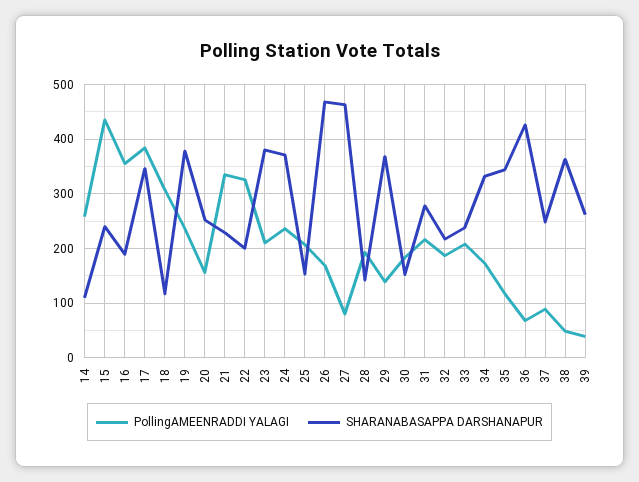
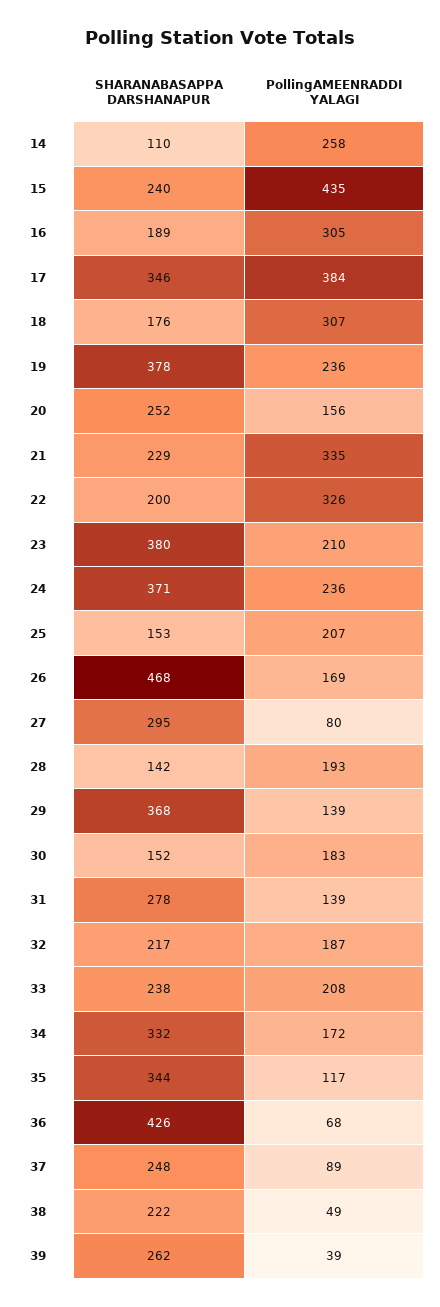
  {
    "PollingAMEENRADDI YALAGI": {
      "14": 258,
      "15": 435,
-     "16": 360,
+     "16": 305,
      "17": 384,
      "18": 307,
      "19": 236,
      "20": 156,
      "21": 335,
      "22": 326,
      "23": 210,
      "24": 236,
      "25": 207,
      "26": 169,
      "27": 80,
      "28": 193,
      "29": 139,
      "30": 183,
-     "31": 220,
+     "31": 139,
      "32": 187,
      "33": 208,
      "34": 172,
      "35": 117,
      "36": 68,
      "37": 89,
      "38": 49,
      "39": 39
    },
    "SHARANABASAPPA DARSHANAPUR": {
      "14": 110,
      "15": 240,
      "16": 189,
      "17": 346,
-     "18": 120,
+     "18": 176,
      "19": 378,
      "20": 252,
      "21": 229,
      "22": 200,
      "23": 380,
      "24": 371,
      "25": 153,
      "26": 468,
-     "27": 460,
+     "27": 295,
      "28": 142,
      "29": 368,
      "30": 152,
      "31": 278,
      "32": 217,
      "33": 238,
      "34": 332,
      "35": 344,
      "36": 426,
      "37": 248,
-     "38": 360,
+     "38": 222,
      "39": 262
    }
  }

